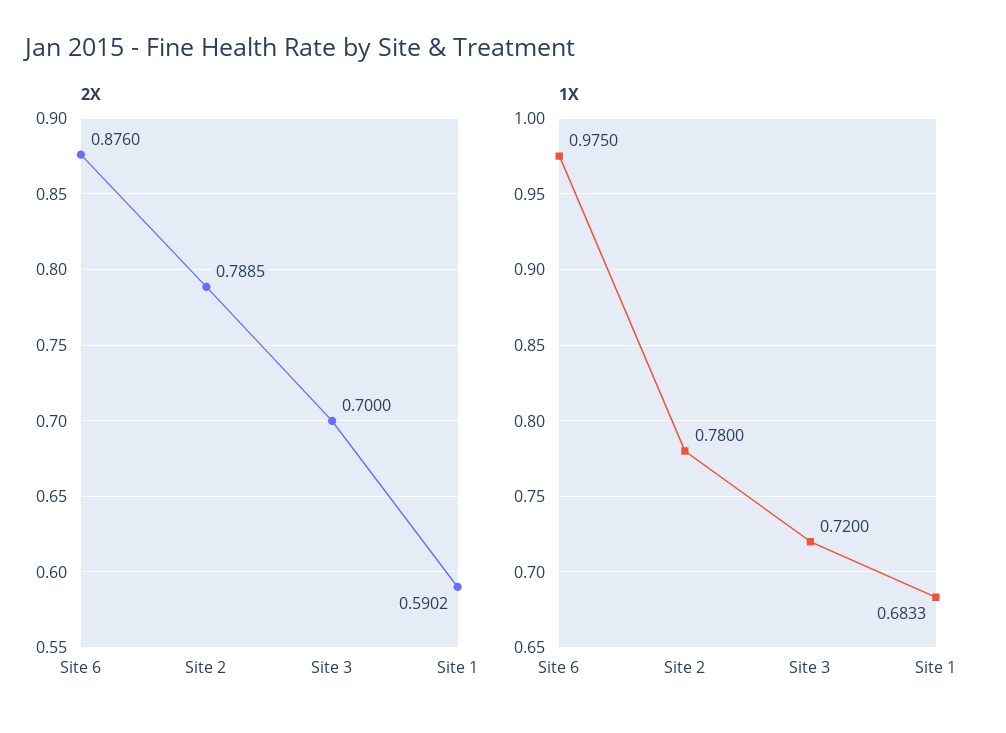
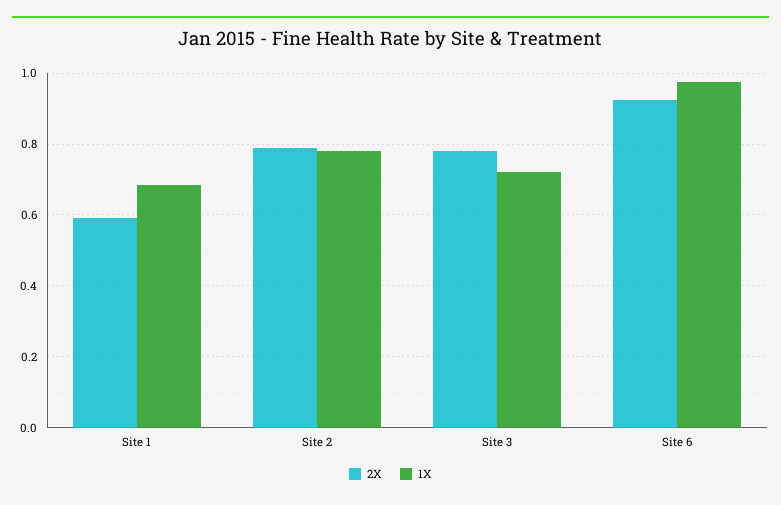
  {
    "2X": {
-     "Site 6": 0.876,
+     "Site 6": 0.92,
      "Site 2": 0.7885,
-     "Site 3": 0.7,
+     "Site 3": 0.78,
      "Site 1": 0.5902
    },
    "1X": {
      "Site 6": 0.975,
      "Site 2": 0.78,
      "Site 3": 0.72,
      "Site 1": 0.6833
    }
  }

